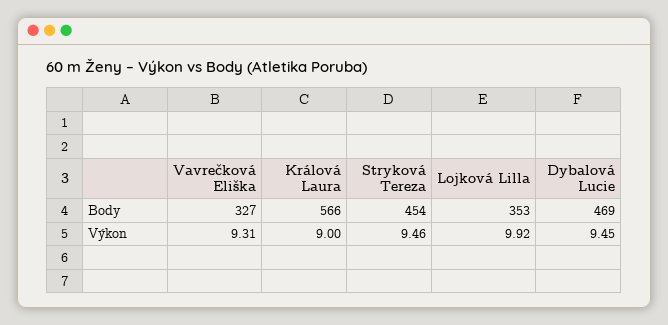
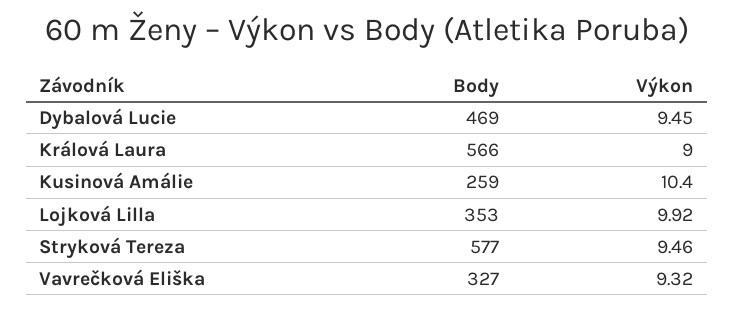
  {
    "Vavrečková Eliška": {
      "Body": 327,
-     "Výkon": 9.31
+     "Výkon": 9.32
    },
    "Králová Laura": {
      "Body": 566,
      "Výkon": 9
    },
    "Stryková Tereza": {
-     "Body": 454,
+     "Body": 577,
      "Výkon": 9.46
    },
    "Lojková Lilla": {
      "Body": 353,
      "Výkon": 9.92
    },
    "Dybalová Lucie": {
      "Body": 469,
      "Výkon": 9.45
-   }
+   },
+   "Kusinová Amálie": {
+     "Body": 259,
+     "Výkon": 10.4
+   }
  }

